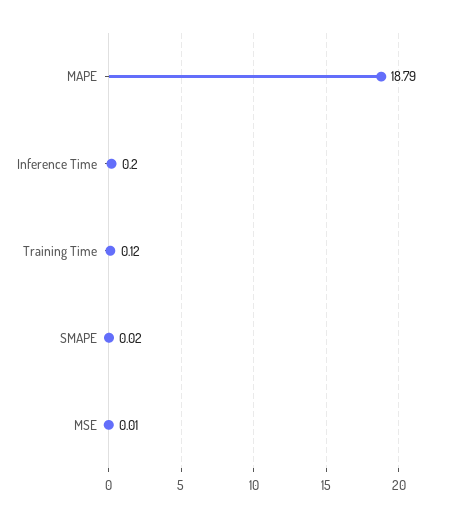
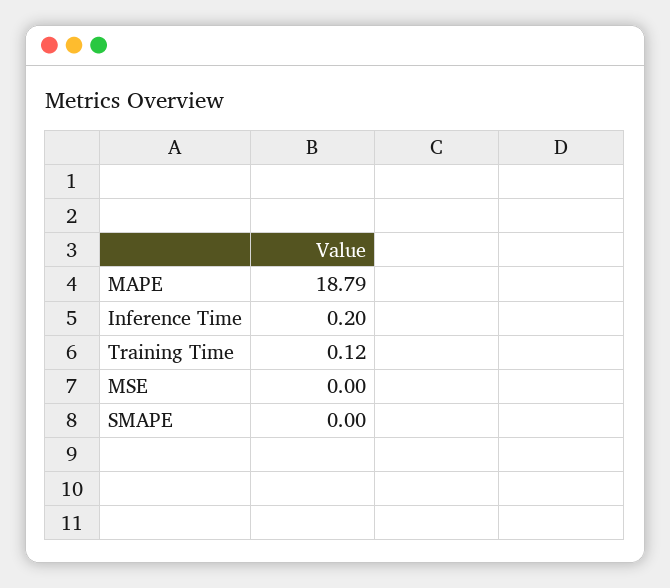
  {
    "MAPE": 18.79,
    "Inference Time": 0.2,
    "Training Time": 0.12,
-   "SMAPE": 0.02,
+   "SMAPE": 0,
-   "MSE": 0.01
+   "MSE": 0
  }

